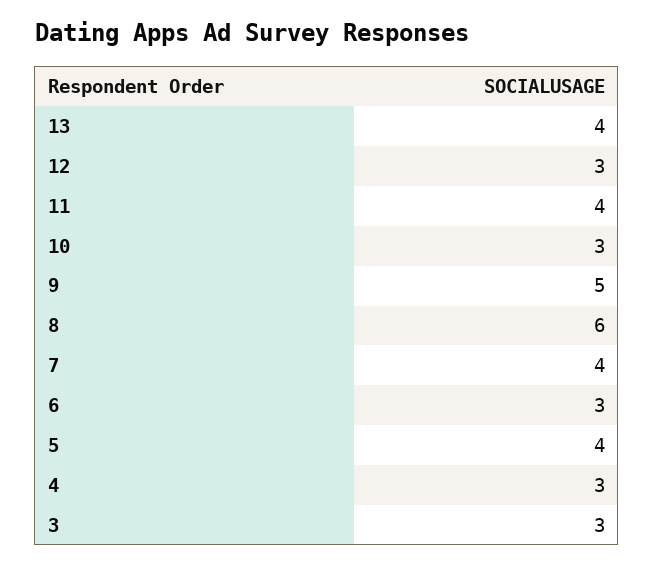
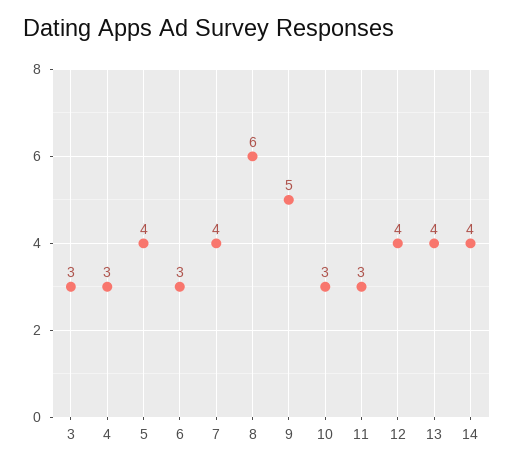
  {
    "13": 4,
-   "12": 3,
+   "12": 4,
-   "11": 4,
+   "11": 3,
    "10": 3,
    "9": 5,
    "8": 6,
    "7": 4,
    "6": 3,
    "5": 4,
    "4": 3,
-   "3": 3
+   "3": 3,
+   "14": 4
  }

